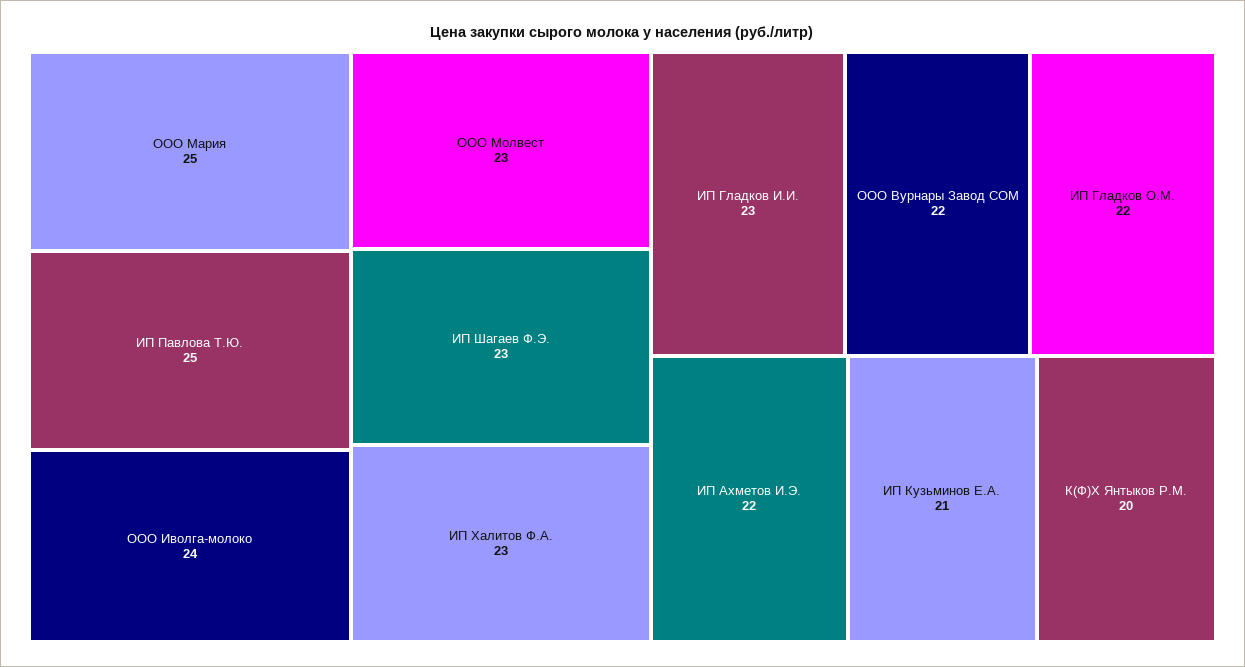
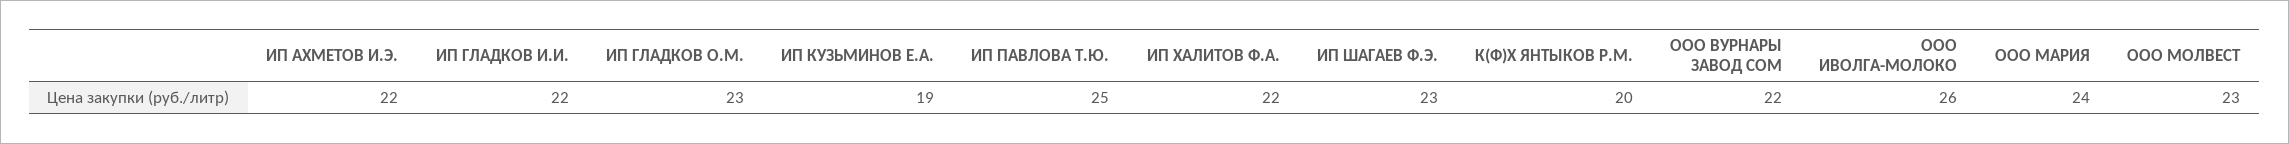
  {
-   "ООО Мария": 25,
+   "ООО Мария": 24,
    "ИП Павлова Т.Ю.": 25,
-   "ООО Иволга-молоко": 24,
+   "ООО Иволга-молоко": 26,
    "ООО Молвест": 23,
    "ИП Шагаев Ф.Э.": 23,
-   "ИП Халитов Ф.А.": 23,
+   "ИП Халитов Ф.А.": 22,
-   "ИП Гладков И.И.": 23,
+   "ИП Гладков И.И.": 22,
    "ООО Вурнары Завод СОМ": 22,
-   "ИП Гладков О.М.": 22,
+   "ИП Гладков О.М.": 23,
    "ИП Ахметов И.Э.": 22,
-   "ИП Кузьминов Е.А.": 21,
+   "ИП Кузьминов Е.А.": 19,
    "К(Ф)Х Янтыков Р.М.": 20
  }

